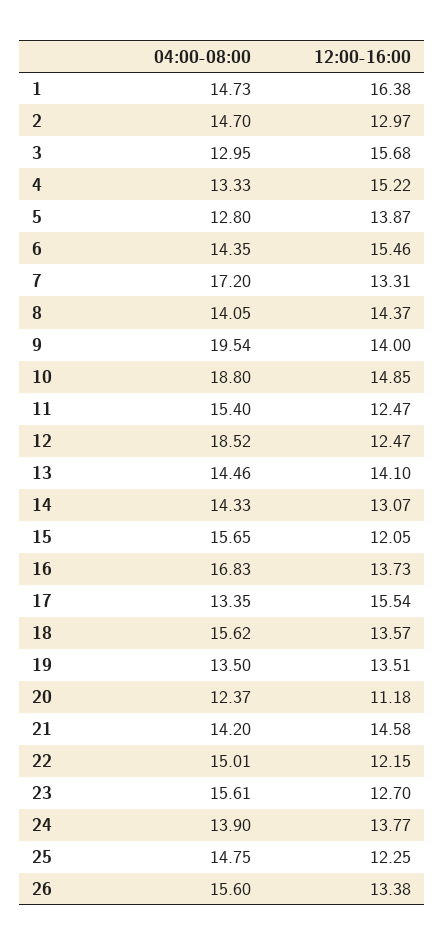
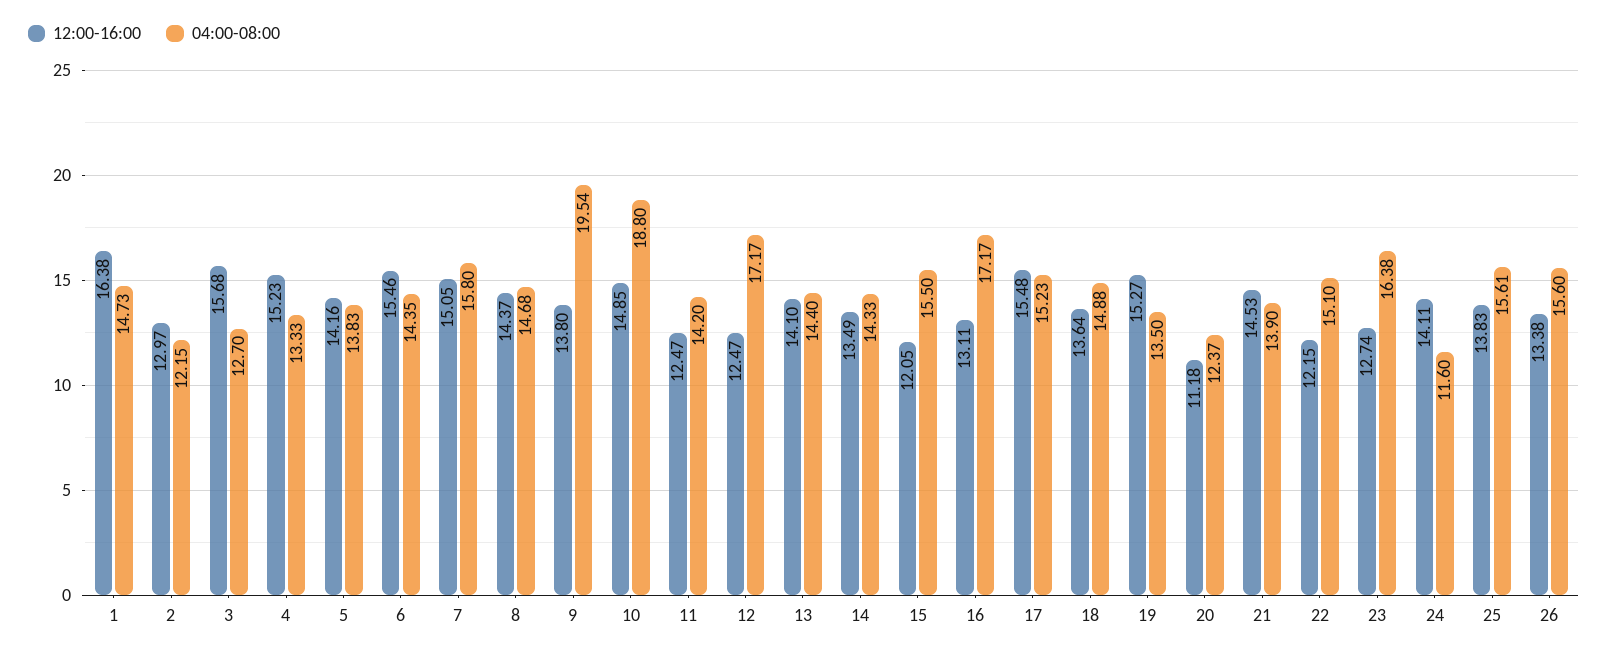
  {
    "04:00-08:00": {
      "1": 14.73,
-     "2": 14.7,
+     "2": 12.15,
-     "3": 12.95,
+     "3": 12.7,
      "4": 13.33,
-     "5": 12.8,
+     "5": 13.83,
      "6": 14.35,
-     "7": 17.2,
+     "7": 15.8,
-     "8": 14.05,
+     "8": 14.68,
      "9": 19.54,
      "10": 18.8,
-     "11": 15.4,
+     "11": 14.2,
-     "12": 18.52,
+     "12": 17.17,
-     "13": 14.46,
+     "13": 14.4,
      "14": 14.33,
-     "15": 15.65,
+     "15": 15.5,
-     "16": 16.83,
+     "16": 17.17,
-     "17": 13.35,
+     "17": 15.23,
-     "18": 15.62,
+     "18": 14.88,
      "19": 13.5,
      "20": 12.37,
-     "21": 14.2,
+     "21": 13.9,
-     "22": 15.01,
+     "22": 15.1,
-     "23": 15.61,
+     "23": 16.38,
-     "24": 13.9,
+     "24": 11.6,
-     "25": 14.75,
+     "25": 15.61,
      "26": 15.6
    },
    "12:00-16:00": {
      "1": 16.38,
      "2": 12.97,
      "3": 15.68,
-     "4": 15.22,
+     "4": 15.23,
-     "5": 13.87,
+     "5": 14.16,
      "6": 15.46,
-     "7": 13.31,
+     "7": 15.05,
      "8": 14.37,
-     "9": 14,
+     "9": 13.8,
      "10": 14.85,
      "11": 12.47,
      "12": 12.47,
      "13": 14.1,
-     "14": 13.07,
+     "14": 13.49,
      "15": 12.05,
-     "16": 13.73,
+     "16": 13.11,
-     "17": 15.54,
+     "17": 15.48,
-     "18": 13.57,
+     "18": 13.64,
-     "19": 13.51,
+     "19": 15.27,
      "20": 11.18,
-     "21": 14.58,
+     "21": 14.53,
      "22": 12.15,
-     "23": 12.7,
+     "23": 12.74,
-     "24": 13.77,
+     "24": 14.11,
-     "25": 12.25,
+     "25": 13.83,
      "26": 13.38
    }
  }

